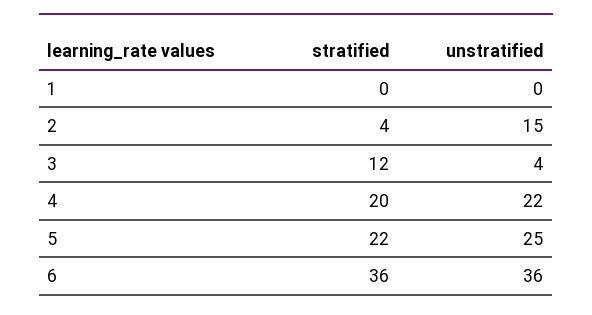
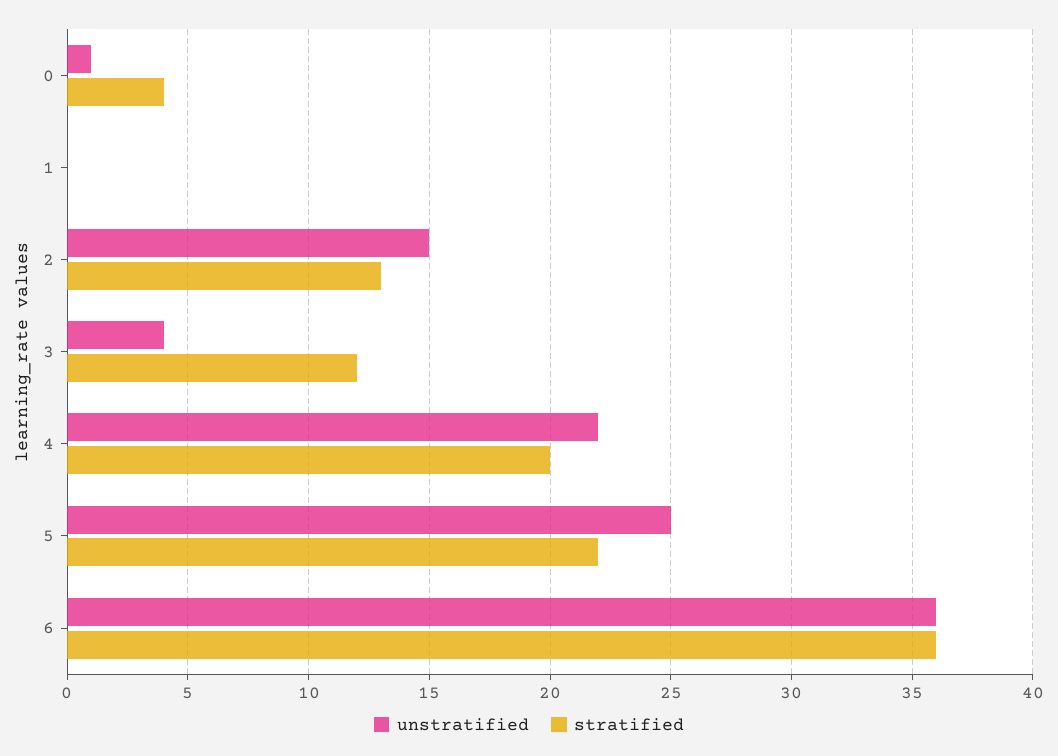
  {
    "stratified": {
      "1": 0,
-     "2": 4,
+     "2": 13,
      "3": 12,
      "4": 20,
      "5": 22,
-     "6": 36
+     "6": 36,
+     "0": 4
    },
    "unstratified": {
      "1": 0,
      "2": 15,
      "3": 4,
      "4": 22,
      "5": 25,
-     "6": 36
+     "6": 36,
+     "0": 1
    }
  }

